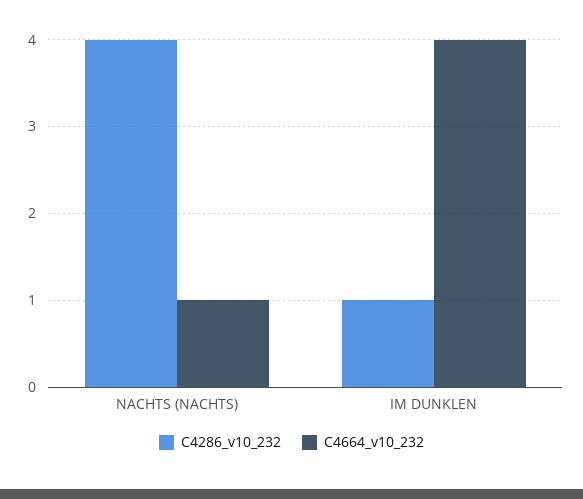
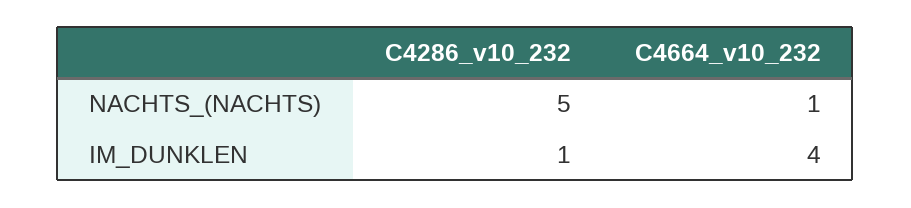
  {
    "C4286_v10_232": {
-     "NACHTS (NACHTS)": 4,
+     "NACHTS (NACHTS)": 5,
      "IM DUNKLEN": 1
    },
    "C4664_v10_232": {
      "NACHTS (NACHTS)": 1,
      "IM DUNKLEN": 4
    }
  }

